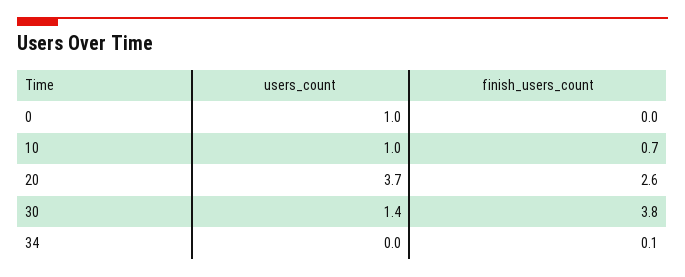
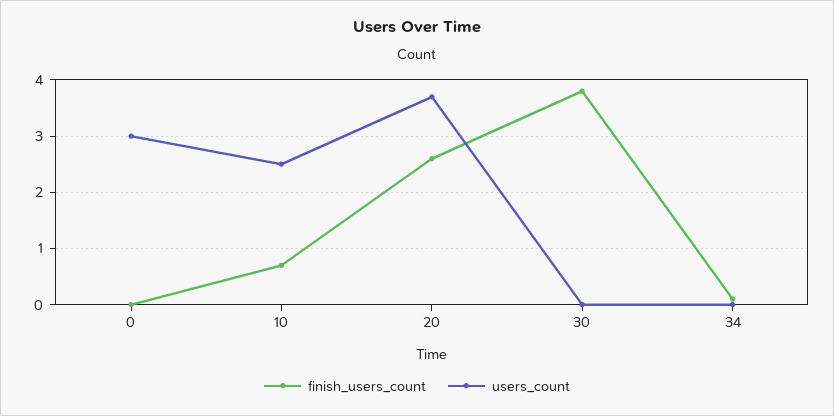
  {
    "users_count": {
-     "0": 1,
+     "0": 3,
-     "10": 1,
+     "10": 2.5,
      "20": 3.7,
-     "30": 1.4,
+     "30": 0,
      "34": 0
    },
    "finish_users_count": {
      "0": 0,
      "10": 0.7,
      "20": 2.6,
      "30": 3.8,
      "34": 0.1
    }
  }

